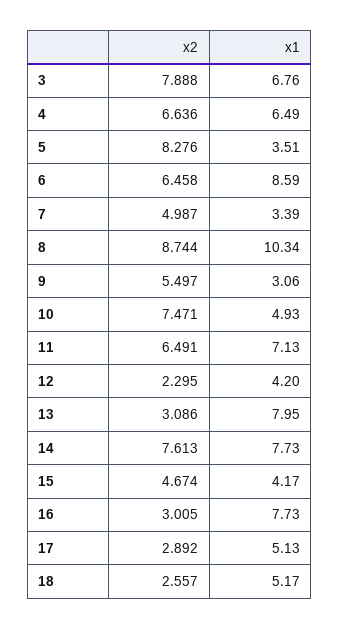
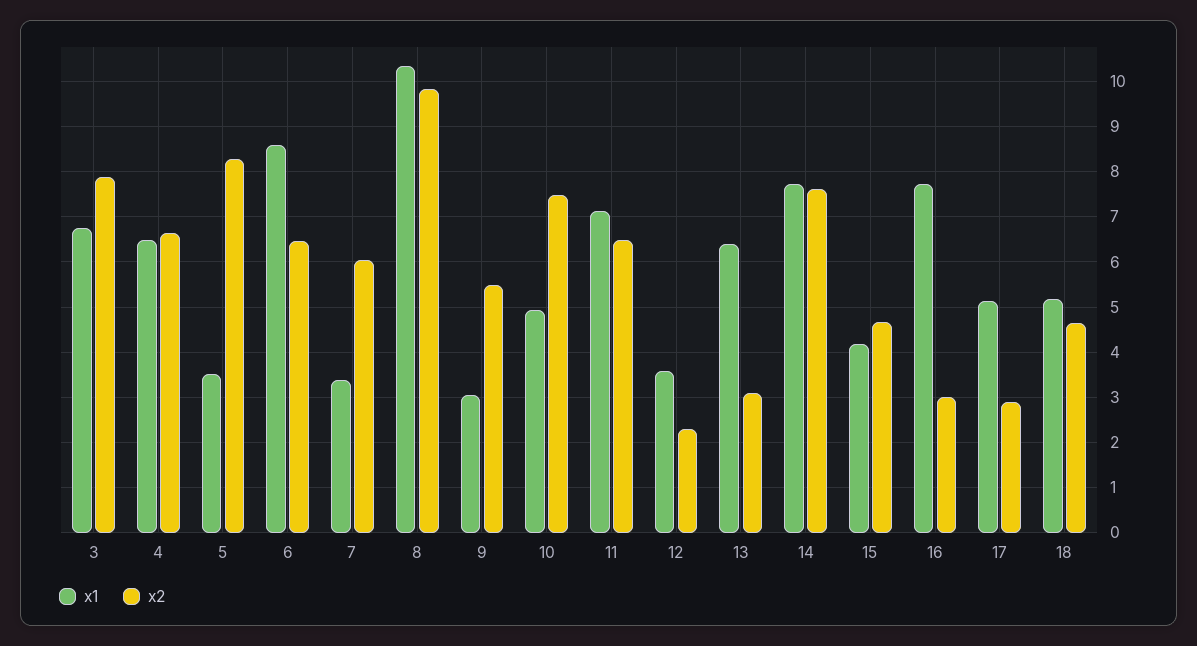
  {
    "x2": {
      "3": 7.888,
      "4": 6.636,
      "5": 8.276,
      "6": 6.458,
-     "7": 4.987,
+     "7": 6,
-     "8": 8.744,
+     "8": 9.8,
      "9": 5.497,
      "10": 7.471,
      "11": 6.491,
      "12": 2.295,
      "13": 3.086,
      "14": 7.613,
      "15": 4.674,
      "16": 3.005,
      "17": 2.892,
-     "18": 2.557
+     "18": 4.6
    },
    "x1": {
      "3": 6.76,
      "4": 6.49,
      "5": 3.51,
      "6": 8.59,
      "7": 3.39,
      "8": 10.34,
      "9": 3.06,
      "10": 4.93,
      "11": 7.13,
-     "12": 4.2,
+     "12": 3.6,
-     "13": 7.95,
+     "13": 6.4,
      "14": 7.73,
      "15": 4.17,
      "16": 7.73,
      "17": 5.13,
      "18": 5.17
    }
  }

